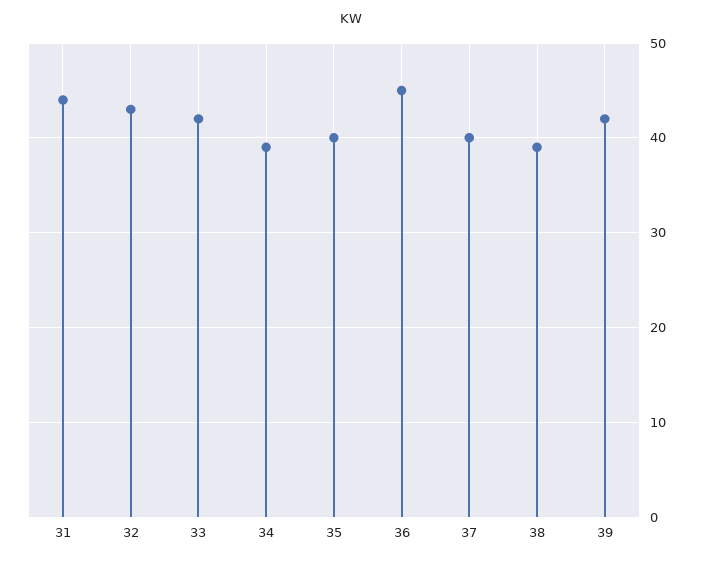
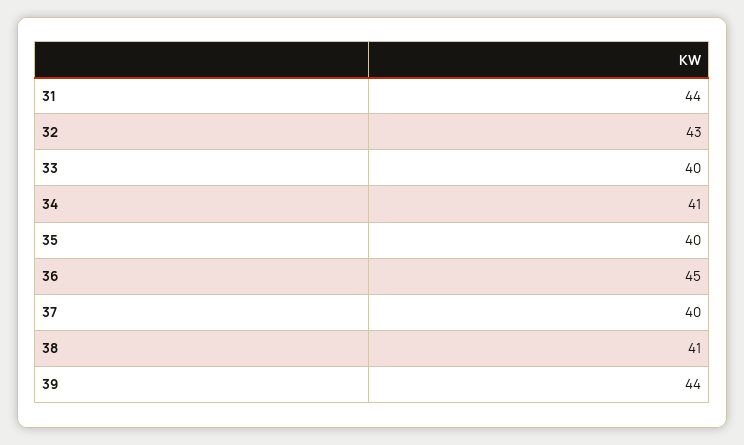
  {
    "31": 44,
    "32": 43,
-   "33": 42,
+   "33": 40,
-   "34": 39,
+   "34": 41,
    "35": 40,
    "36": 45,
    "37": 40,
-   "38": 39,
+   "38": 41,
-   "39": 42
+   "39": 44
  }

